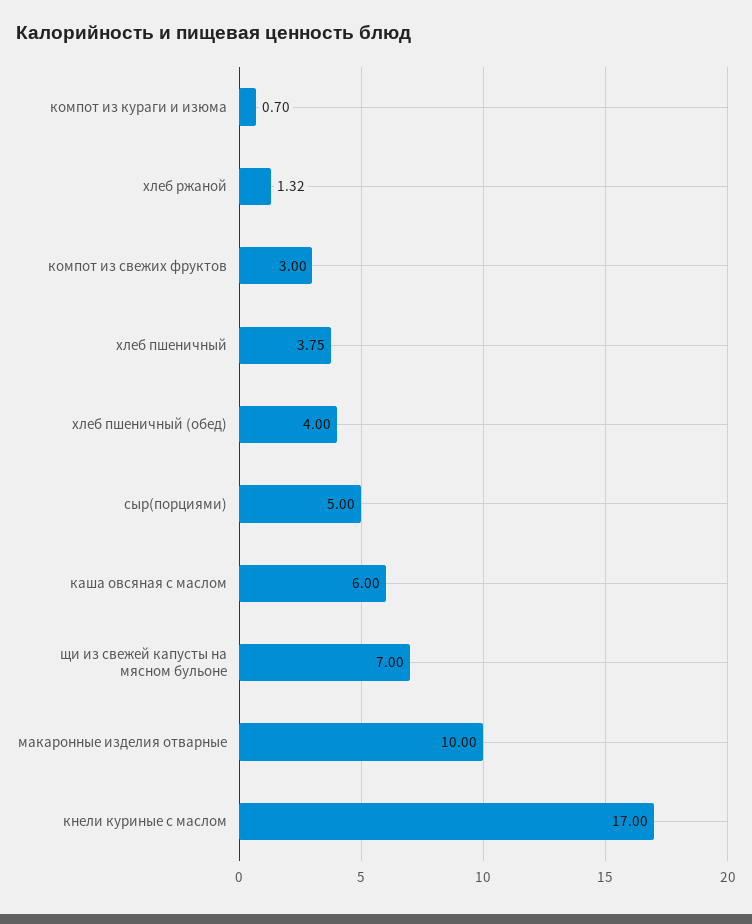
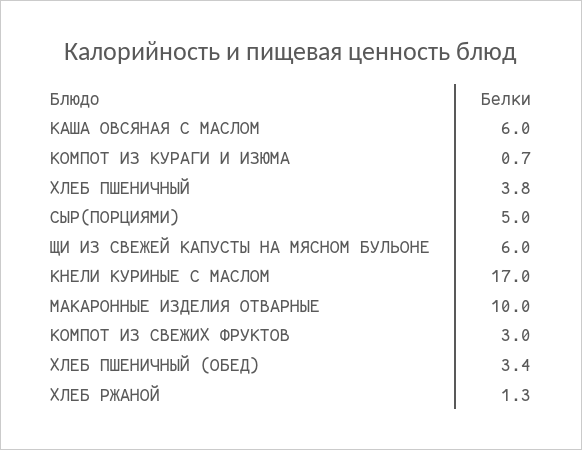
  {
    "компот из кураги и изюма": 0.7,
    "хлеб ржаной": 1.32,
    "компот из свежих фруктов": 3,
    "хлеб пшеничный": 3.75,
-   "хлеб пшеничный (обед)": 4,
+   "хлеб пшеничный (обед)": 3.4,
    "сыр(порциями)": 5,
    "каша овсяная с маслом": 6,
-   "щи из свежей капусты на мясном бульоне": 7,
+   "щи из свежей капусты на мясном бульоне": 6,
    "макаронные изделия отварные": 10,
    "кнели куриные с маслом": 17
  }

